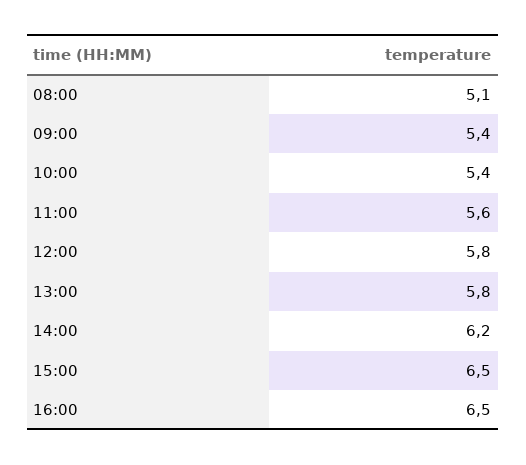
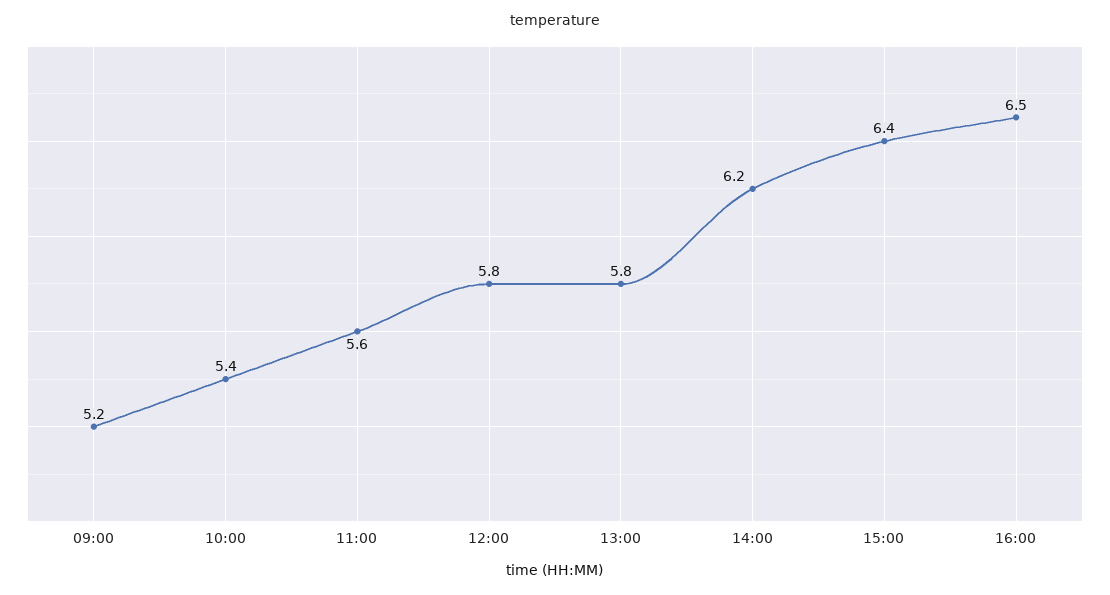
  {
-   "08:00": 5.1,
-   "09:00": 5.4,
+   "09:00": 5.2,
    "10:00": 5.4,
    "11:00": 5.6,
    "12:00": 5.8,
    "13:00": 5.8,
    "14:00": 6.2,
-   "15:00": 6.5,
+   "15:00": 6.4,
    "16:00": 6.5
  }

